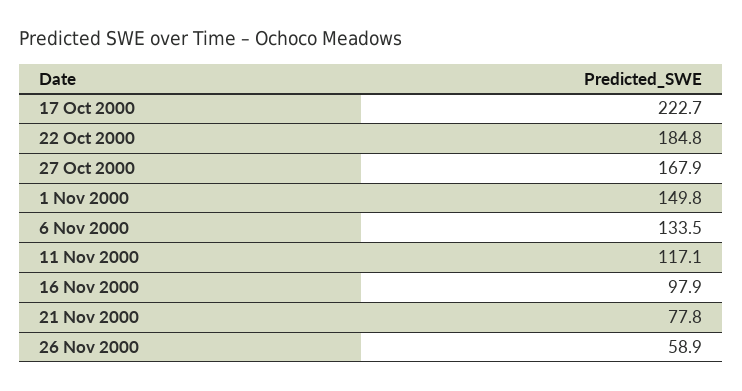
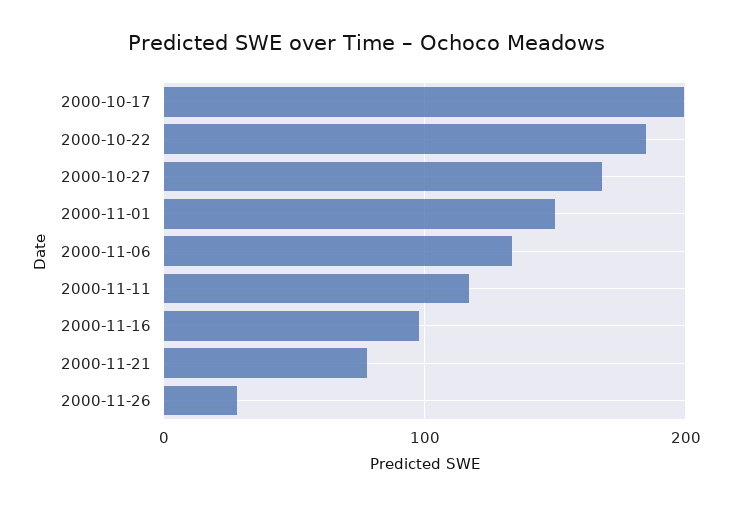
  {
-   "17 Oct 2000": 222.7,
+   "17 Oct 2000": 200,
    "22 Oct 2000": 184.8,
    "27 Oct 2000": 167.9,
    "1 Nov 2000": 149.8,
    "6 Nov 2000": 133.5,
    "11 Nov 2000": 117.1,
    "16 Nov 2000": 97.9,
    "21 Nov 2000": 77.8,
-   "26 Nov 2000": 58.9
+   "26 Nov 2000": 30
  }

